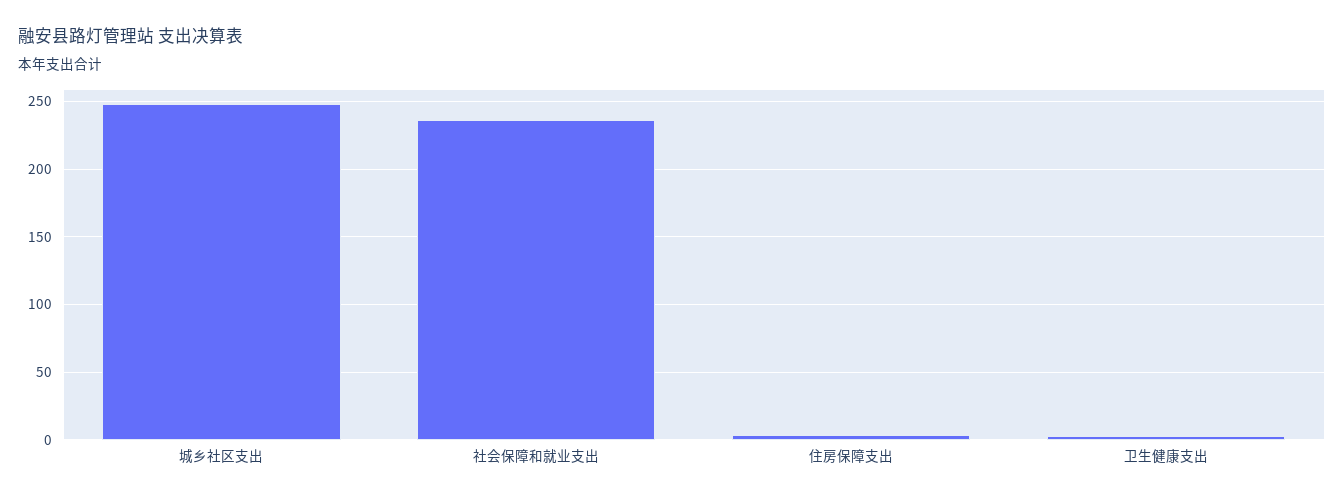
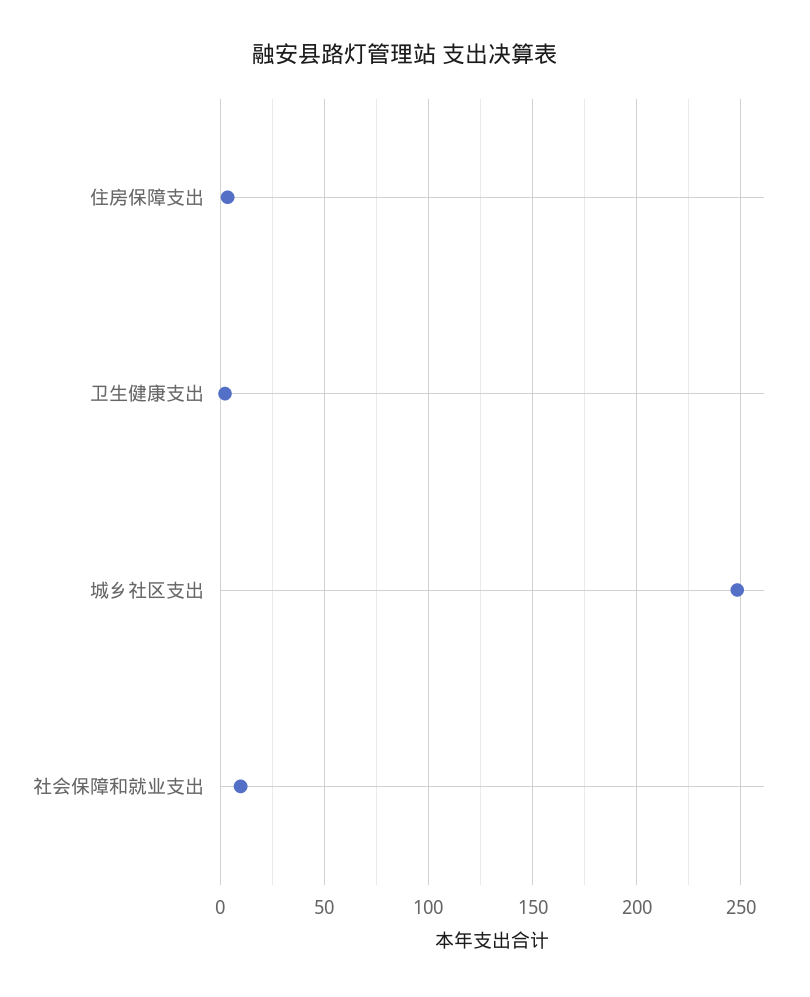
  {
    "城乡社区支出": 250,
-   "社会保障和就业支出": 235,
+   "社会保障和就业支出": 10,
    "住房保障支出": 5,
    "卫生健康支出": 0
  }

